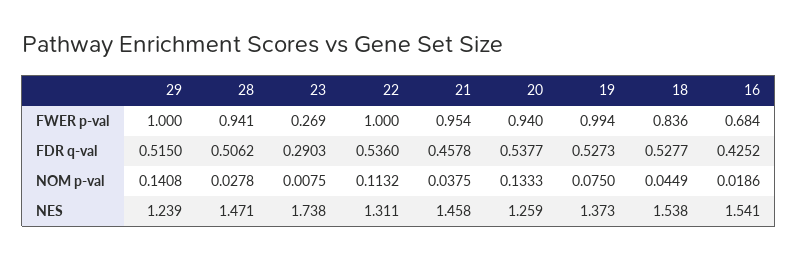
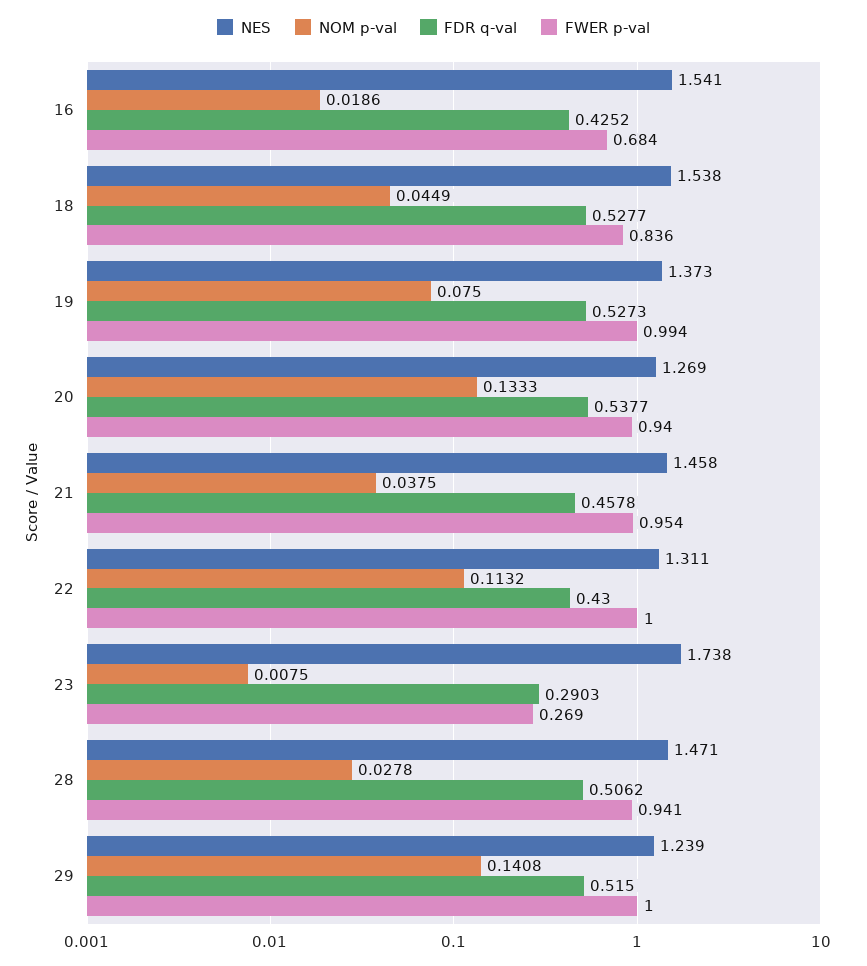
  {
    "FWER p-val": {
      "29": 1,
      "28": 0.941,
      "23": 0.269,
      "22": 1,
      "21": 0.954,
      "20": 0.94,
      "19": 0.994,
      "18": 0.836,
      "16": 0.684
    },
    "FDR q-val": {
      "29": 0.515,
      "28": 0.5062,
      "23": 0.2903,
-     "22": 0.536,
+     "22": 0.43,
      "21": 0.4578,
      "20": 0.5377,
      "19": 0.5273,
      "18": 0.5277,
      "16": 0.4252
    },
    "NOM p-val": {
      "29": 0.1408,
      "28": 0.0278,
      "23": 0.0075,
      "22": 0.1132,
      "21": 0.0375,
      "20": 0.1333,
      "19": 0.075,
      "18": 0.0449,
      "16": 0.0186
    },
    "NES": {
      "29": 1.239,
      "28": 1.471,
      "23": 1.738,
      "22": 1.311,
      "21": 1.458,
-     "20": 1.259,
+     "20": 1.269,
      "19": 1.373,
      "18": 1.538,
      "16": 1.541
    }
  }

